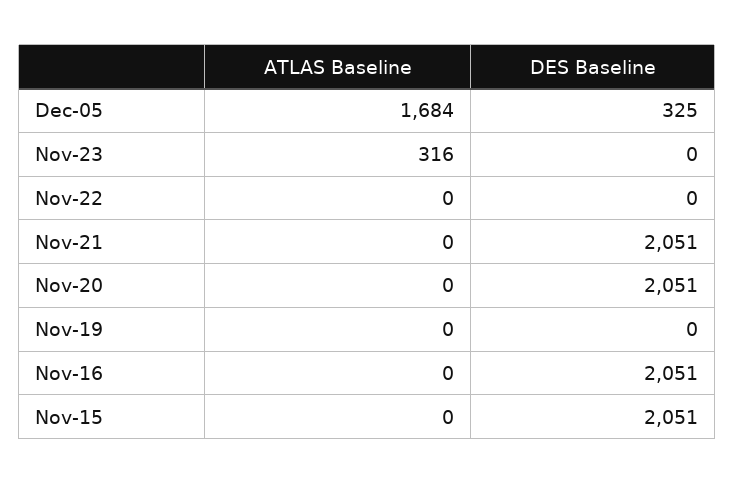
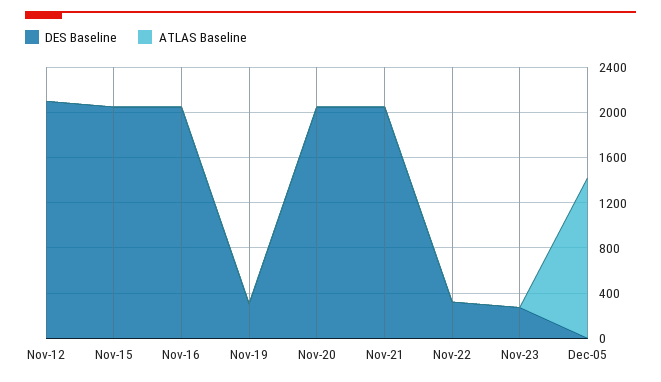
  {
    "ATLAS Baseline": {
-     "Dec-05": 1684,
+     "Dec-05": 1400,
-     "Nov-23": 316,
+     "Nov-23": 0,
      "Nov-22": 0,
      "Nov-21": 0,
      "Nov-20": 0,
      "Nov-19": 0,
      "Nov-16": 0,
-     "Nov-15": 0
+     "Nov-15": 0,
+     "Nov-12": 0
    },
    "DES Baseline": {
-     "Dec-05": 325,
+     "Dec-05": 0,
-     "Nov-23": 0,
+     "Nov-23": 300,
-     "Nov-22": 0,
+     "Nov-22": 300,
      "Nov-21": 2051,
      "Nov-20": 2051,
-     "Nov-19": 0,
+     "Nov-19": 300,
      "Nov-16": 2051,
-     "Nov-15": 2051
+     "Nov-15": 2051,
+     "Nov-12": 2100
    }
  }

